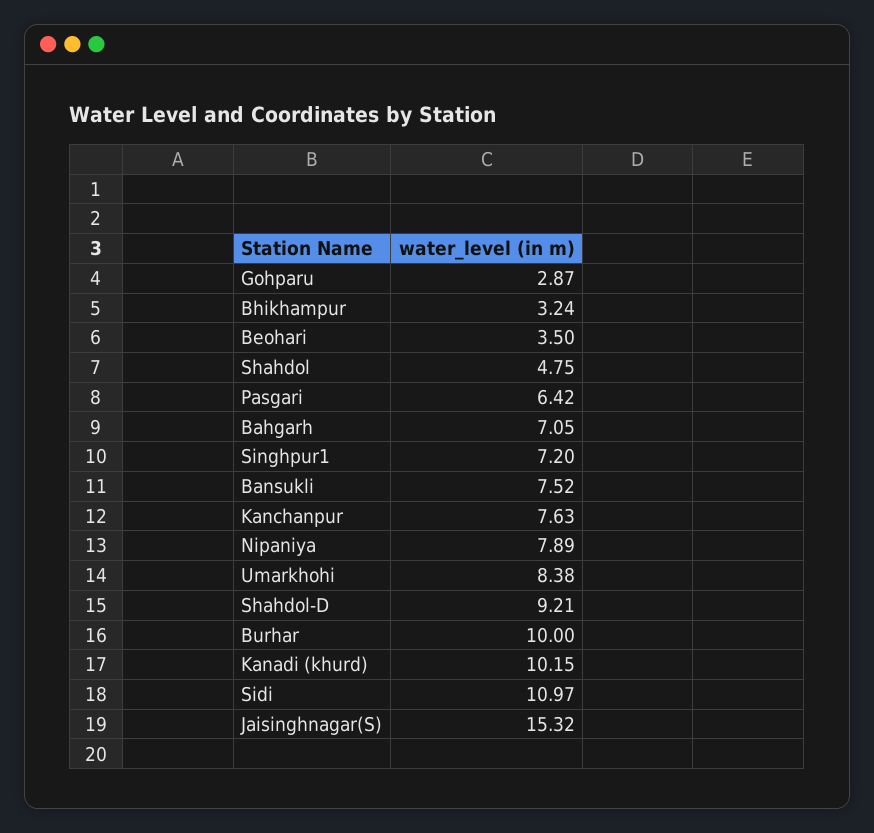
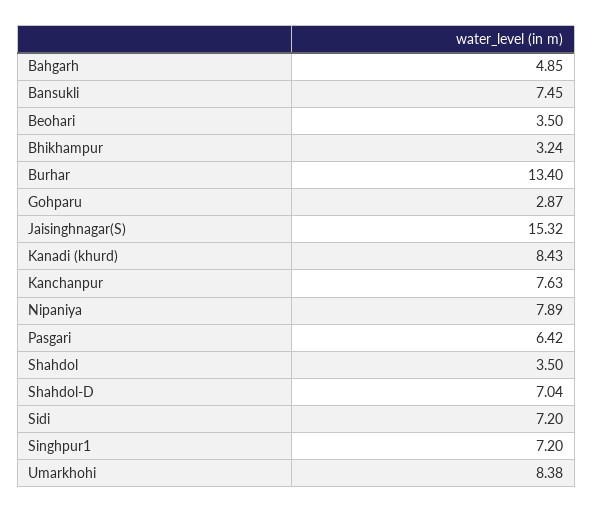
  {
    "Gohparu": 2.87,
    "Bhikhampur": 3.24,
    "Beohari": 3.5,
-   "Shahdol": 4.75,
+   "Shahdol": 3.5,
    "Pasgari": 6.42,
-   "Bahgarh": 7.05,
+   "Bahgarh": 4.85,
    "Singhpur1": 7.2,
-   "Bansukli": 7.52,
+   "Bansukli": 7.45,
    "Kanchanpur": 7.63,
    "Nipaniya": 7.89,
    "Umarkhohi": 8.38,
-   "Shahdol-D": 9.21,
+   "Shahdol-D": 7.04,
-   "Burhar": 10,
+   "Burhar": 13.4,
-   "Kanadi (khurd)": 10.15,
+   "Kanadi (khurd)": 8.43,
-   "Sidi": 10.97,
+   "Sidi": 7.2,
    "Jaisinghnagar(S)": 15.32
  }

